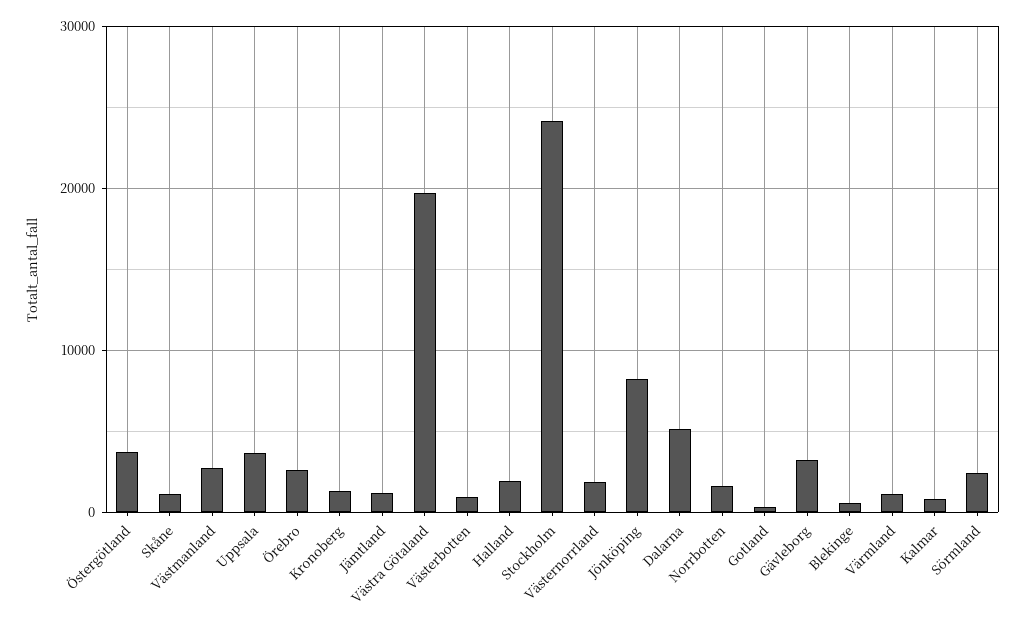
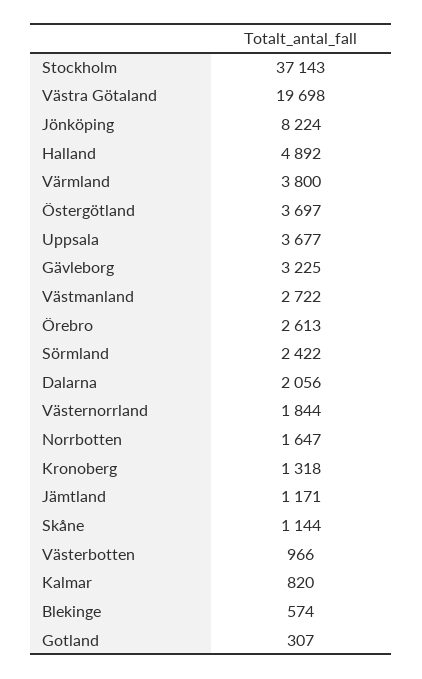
  {
    "Östergötland": 3697,
    "Skåne": 1144,
    "Västmanland": 2722,
    "Uppsala": 3677,
    "Örebro": 2613,
    "Kronoberg": 1318,
    "Jämtland": 1171,
    "Västra Götaland": 19698,
    "Västerbotten": 966,
-   "Halland": 2000,
+   "Halland": 4892,
-   "Stockholm": 24000,
+   "Stockholm": 37143,
    "Västernorrland": 1844,
    "Jönköping": 8224,
-   "Dalarna": 5000,
+   "Dalarna": 2056,
    "Norrbotten": 1647,
    "Gotland": 307,
    "Gävleborg": 3225,
    "Blekinge": 574,
-   "Värmland": 1000,
+   "Värmland": 3800,
    "Kalmar": 820,
    "Sörmland": 2422
  }

